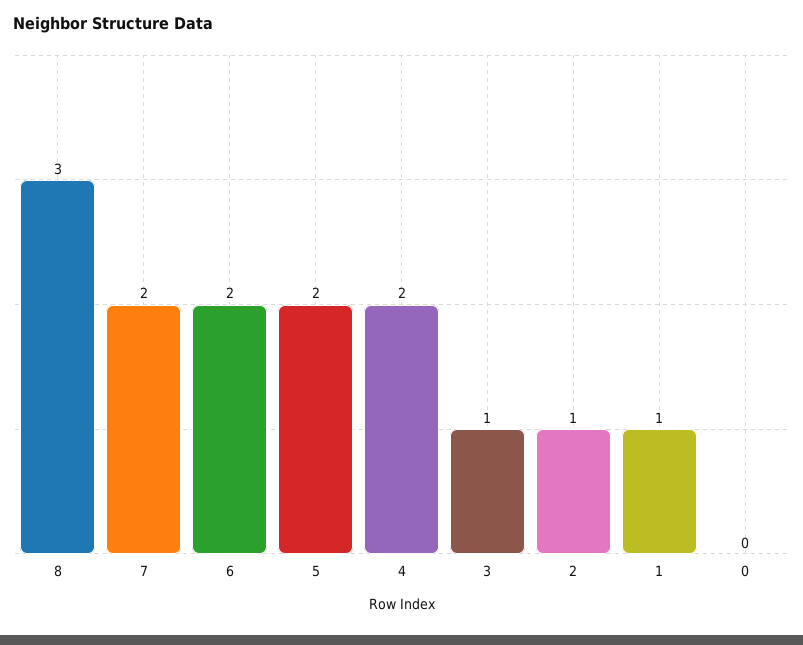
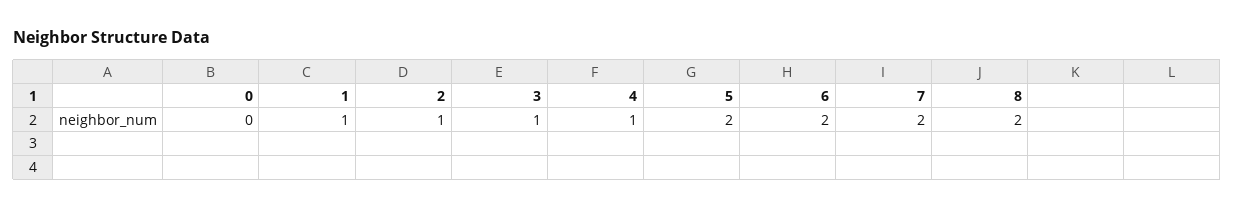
  {
-   "8": 3,
+   "8": 2,
    "7": 2,
    "6": 2,
    "5": 2,
-   "4": 2,
+   "4": 1,
    "3": 1,
    "2": 1,
    "1": 1,
    "0": 0
  }

